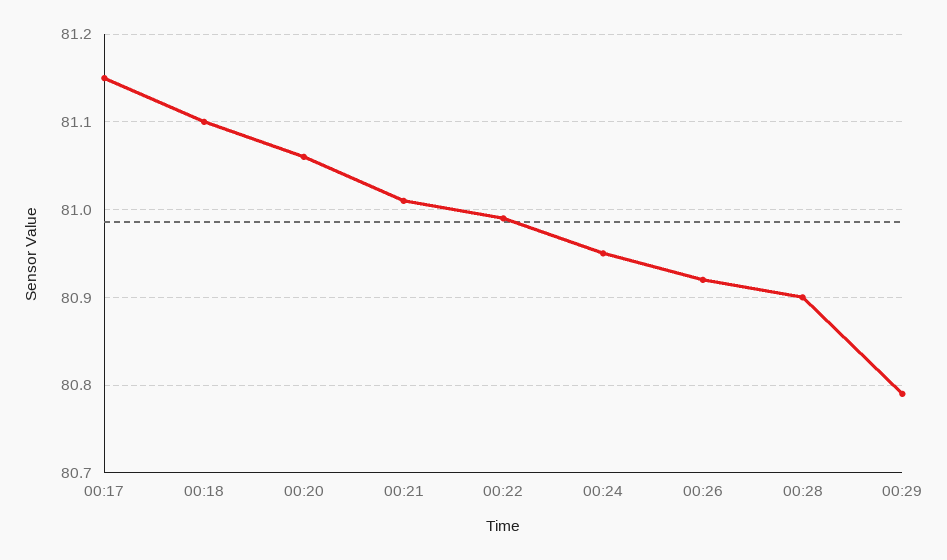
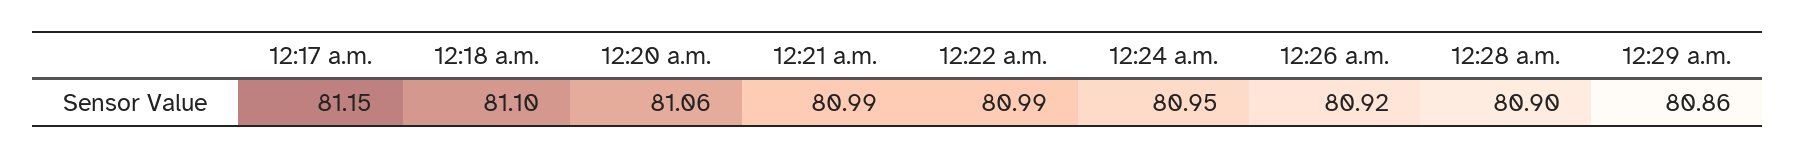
  {
    "00:17": 81.15,
    "00:18": 81.1,
    "00:20": 81.06,
-   "00:21": 81.01,
+   "00:21": 80.99,
    "00:22": 80.99,
    "00:24": 80.95,
    "00:26": 80.92,
    "00:28": 80.9,
-   "00:29": 80.79
+   "00:29": 80.86
  }

